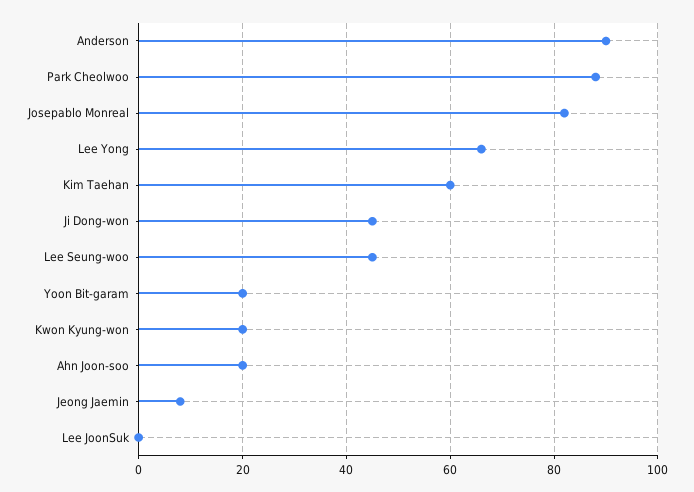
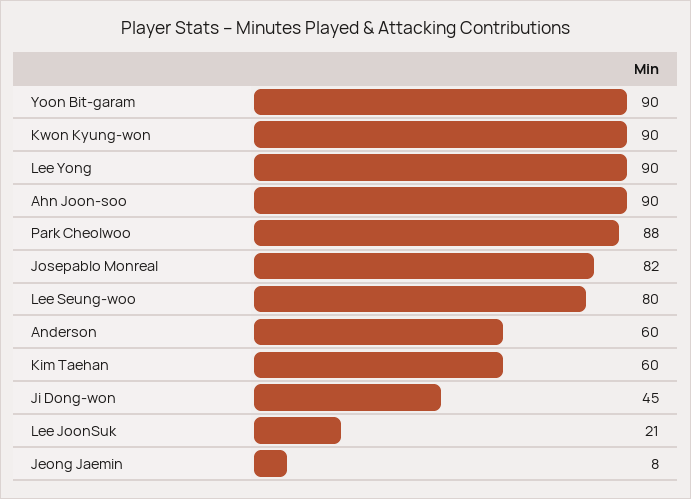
  {
-   "Anderson": 90,
+   "Anderson": 60,
    "Park Cheolwoo": 88,
    "Josepablo Monreal": 82,
-   "Lee Yong": 65,
+   "Lee Yong": 90,
    "Kim Taehan": 60,
    "Ji Dong-won": 45,
-   "Lee Seung-woo": 45,
+   "Lee Seung-woo": 80,
-   "Yoon Bit-garam": 20,
+   "Yoon Bit-garam": 90,
-   "Kwon Kyung-won": 20,
+   "Kwon Kyung-won": 90,
-   "Ahn Joon-soo": 20,
+   "Ahn Joon-soo": 90,
    "Jeong Jaemin": 8,
-   "Lee JoonSuk": 0
+   "Lee JoonSuk": 21
  }

